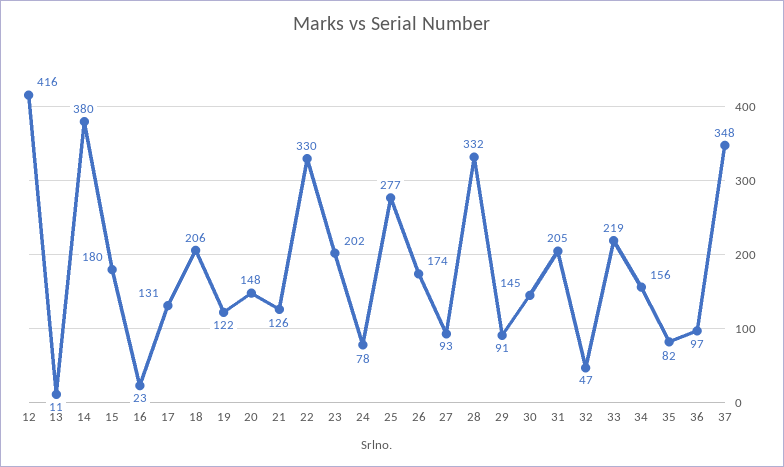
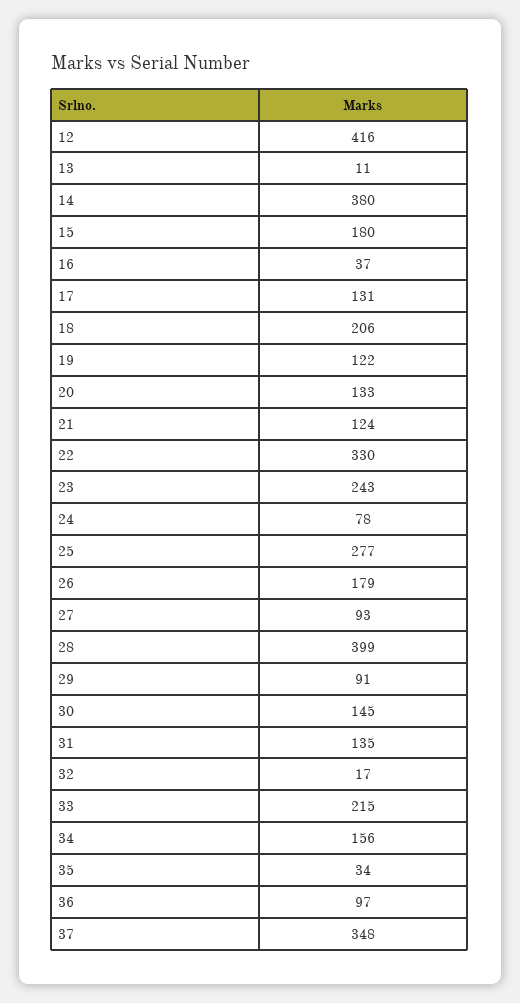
  {
    "12": 416,
    "13": 11,
    "14": 380,
    "15": 180,
-   "16": 23,
+   "16": 37,
    "17": 131,
    "18": 206,
    "19": 122,
-   "20": 148,
+   "20": 133,
-   "21": 126,
+   "21": 124,
    "22": 330,
-   "23": 202,
+   "23": 243,
    "24": 78,
    "25": 277,
-   "26": 174,
+   "26": 179,
    "27": 93,
-   "28": 332,
+   "28": 399,
    "29": 91,
    "30": 145,
-   "31": 205,
+   "31": 135,
-   "32": 47,
+   "32": 17,
-   "33": 219,
+   "33": 215,
    "34": 156,
-   "35": 82,
+   "35": 34,
    "36": 97,
    "37": 348
  }

